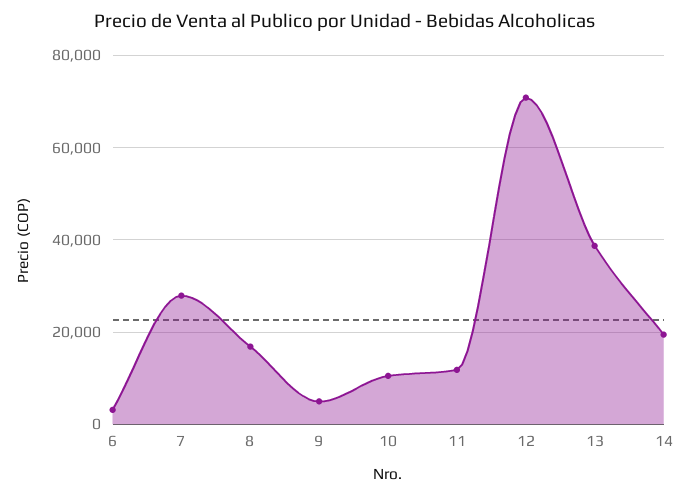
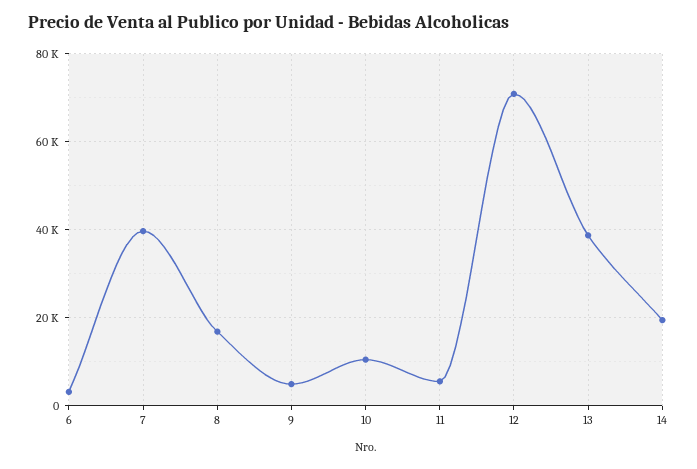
  {
    "6": 4000,
-   "7": 28000,
+   "7": 40000,
    "8": 16000,
    "9": 4000,
    "10": 10000,
-   "11": 12000,
+   "11": 6000,
    "12": 70000,
    "13": 38000,
    "14": 20000
  }

